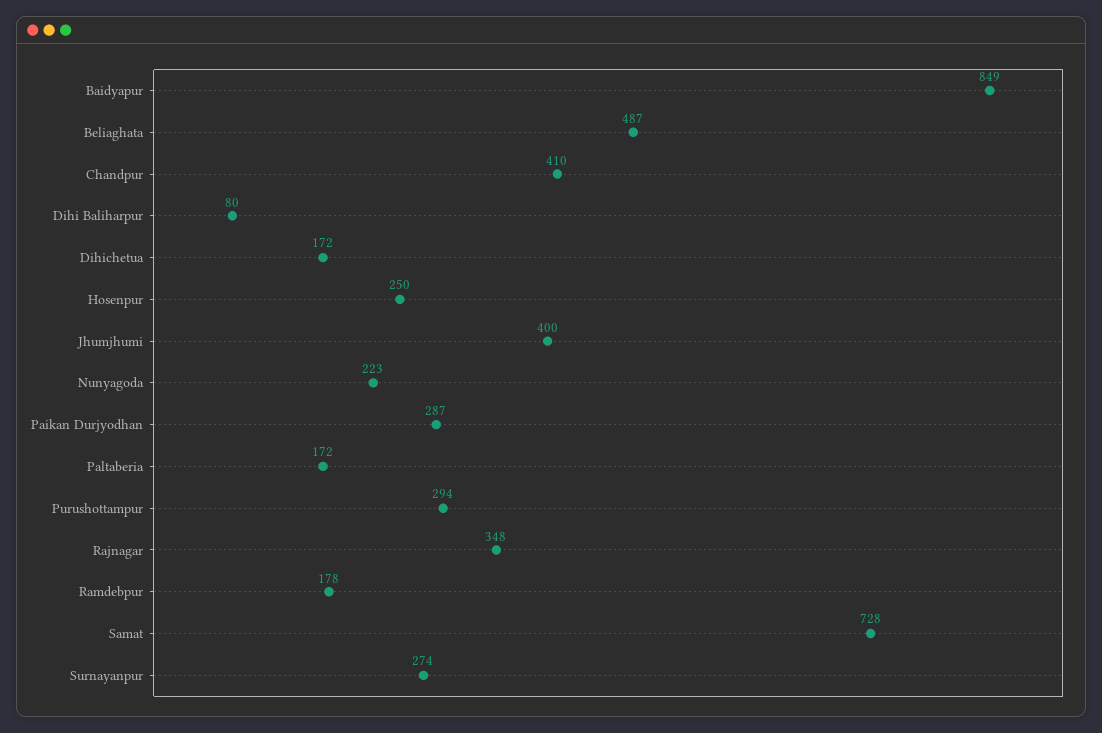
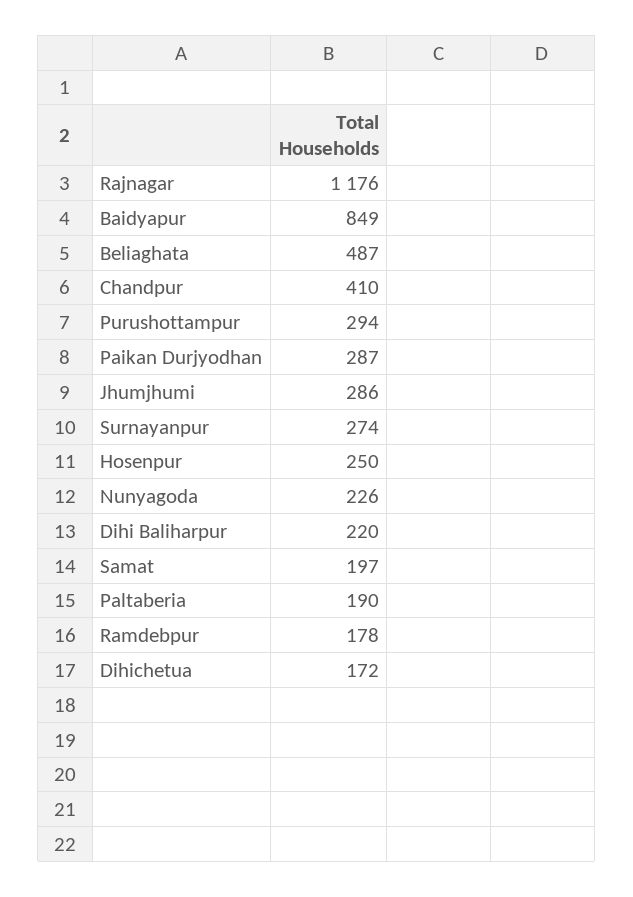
  {
    "Baidyapur": 849,
    "Beliaghata": 487,
    "Chandpur": 410,
-   "Dihi Baliharpur": 80,
+   "Dihi Baliharpur": 220,
    "Dihichetua": 172,
    "Hosenpur": 250,
-   "Jhumjhumi": 400,
+   "Jhumjhumi": 286,
-   "Nunyagoda": 223,
+   "Nunyagoda": 226,
    "Paikan Durjyodhan": 287,
-   "Paltaberia": 172,
+   "Paltaberia": 190,
    "Purushottampur": 294,
-   "Rajnagar": 348,
+   "Rajnagar": 1176,
    "Ramdebpur": 178,
-   "Samat": 728,
+   "Samat": 197,
    "Surnayanpur": 274
  }

